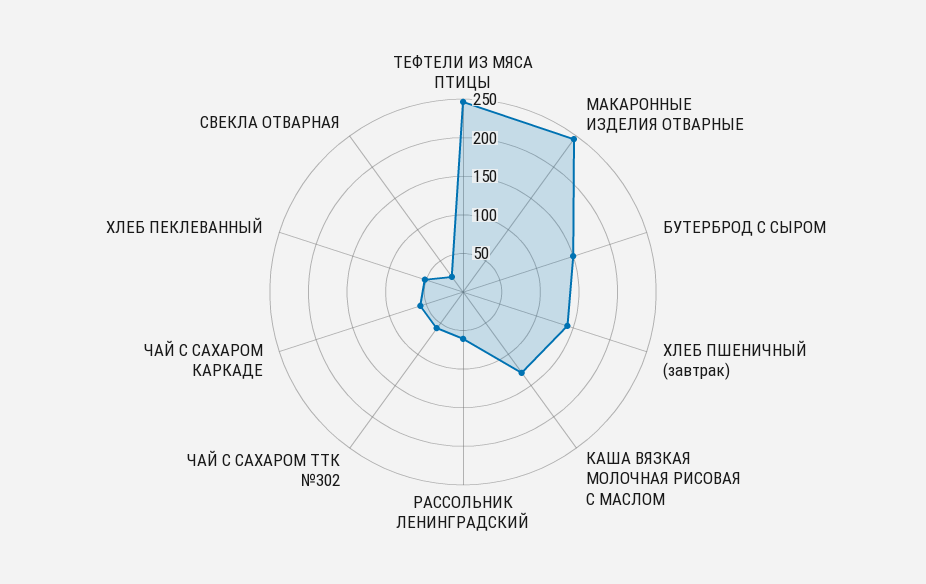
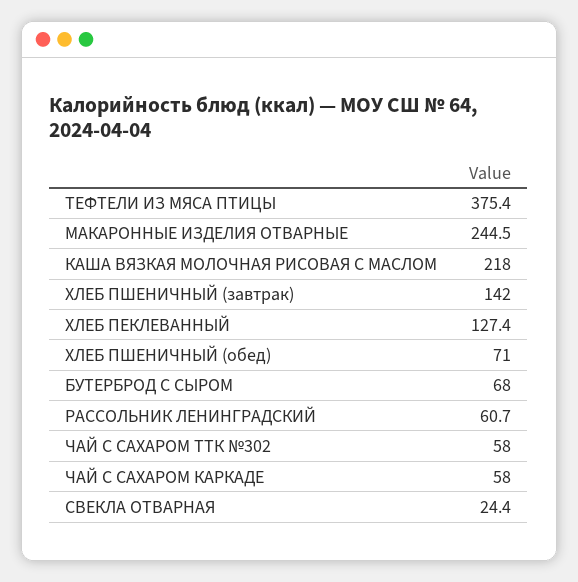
  {
-   "ТЕФТЕЛИ ИЗ МЯСА ПТИЦЫ": 250,
+   "ТЕФТЕЛИ ИЗ МЯСА ПТИЦЫ": 375.4,
    "МАКАРОННЫЕ ИЗДЕЛИЯ ОТВАРНЫЕ": 244.5,
-   "БУТЕРБРОД С СЫРОМ": 150,
+   "БУТЕРБРОД С СЫРОМ": 68,
    "ХЛЕБ ПШЕНИЧНЫЙ (завтрак)": 142,
-   "КАША ВЯЗКАЯ МОЛОЧНАЯ РИСОВАЯ С МАСЛОМ": 125,
+   "КАША ВЯЗКАЯ МОЛОЧНАЯ РИСОВАЯ С МАСЛОМ": 218,
    "РАССОЛЬНИК ЛЕНИНГРАДСКИЙ": 60.7,
    "ЧАЙ С САХАРОМ ТТК №302": 58,
    "ЧАЙ С САХАРОМ КАРКАДЕ": 58,
-   "ХЛЕБ ПЕКЛЕВАННЫЙ": 50,
+   "ХЛЕБ ПЕКЛЕВАННЫЙ": 127.4,
-   "СВЕКЛА ОТВАРНАЯ": 24.4
+   "СВЕКЛА ОТВАРНАЯ": 24.4,
+   "ХЛЕБ ПШЕНИЧНЫЙ (обед)": 71
  }

